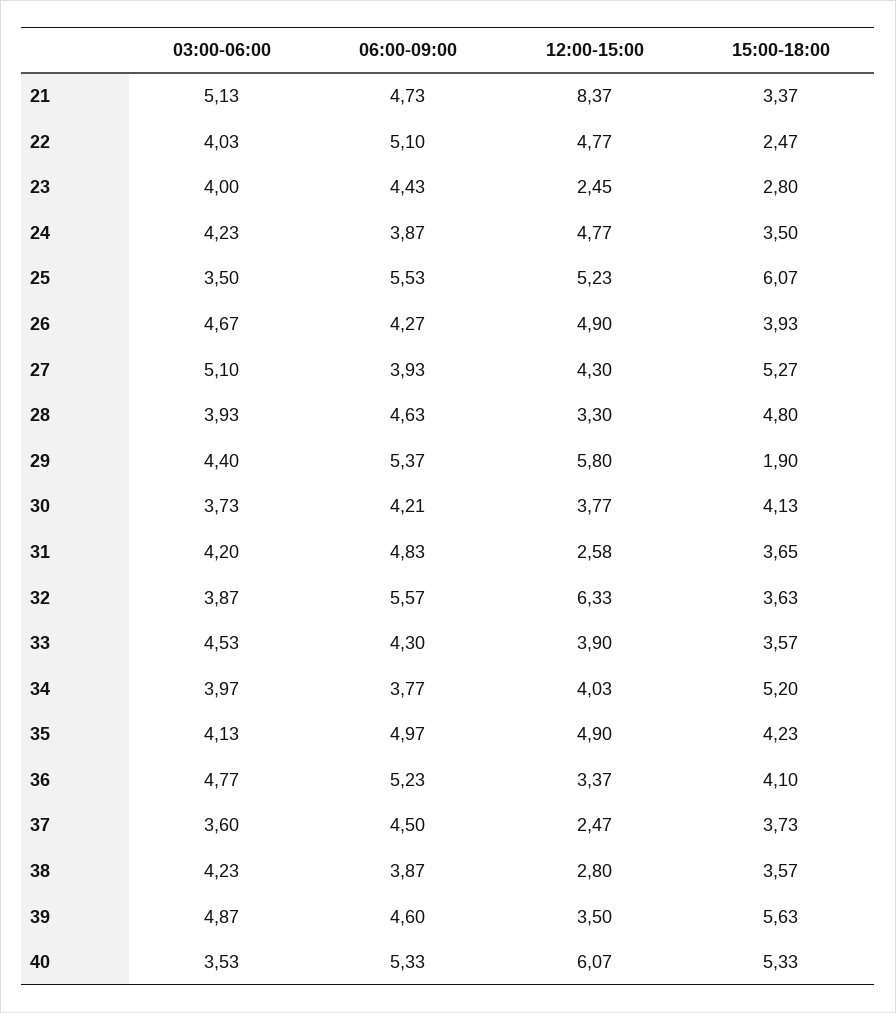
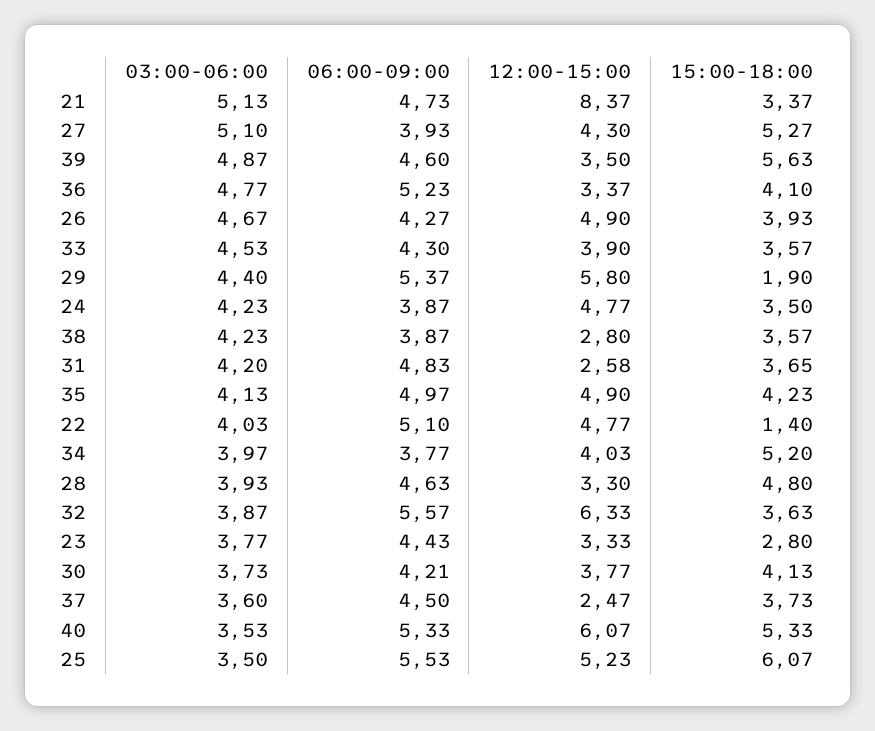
  {
    "03:00-06:00": {
      "21": 5.13,
      "22": 4.03,
-     "23": 4,
+     "23": 3.77,
      "24": 4.23,
      "25": 3.5,
      "26": 4.67,
      "27": 5.1,
      "28": 3.93,
      "29": 4.4,
      "30": 3.73,
      "31": 4.2,
      "32": 3.87,
      "33": 4.53,
      "34": 3.97,
      "35": 4.13,
      "36": 4.77,
      "37": 3.6,
      "38": 4.23,
      "39": 4.87,
      "40": 3.53
    },
    "06:00-09:00": {
      "21": 4.73,
      "22": 5.1,
      "23": 4.43,
      "24": 3.87,
      "25": 5.53,
      "26": 4.27,
      "27": 3.93,
      "28": 4.63,
      "29": 5.37,
      "30": 4.21,
      "31": 4.83,
      "32": 5.57,
      "33": 4.3,
      "34": 3.77,
      "35": 4.97,
      "36": 5.23,
      "37": 4.5,
      "38": 3.87,
      "39": 4.6,
      "40": 5.33
    },
    "12:00-15:00": {
      "21": 8.37,
      "22": 4.77,
-     "23": 2.45,
+     "23": 3.33,
      "24": 4.77,
      "25": 5.23,
      "26": 4.9,
      "27": 4.3,
      "28": 3.3,
      "29": 5.8,
      "30": 3.77,
      "31": 2.58,
      "32": 6.33,
      "33": 3.9,
      "34": 4.03,
      "35": 4.9,
      "36": 3.37,
      "37": 2.47,
      "38": 2.8,
      "39": 3.5,
      "40": 6.07
    },
    "15:00-18:00": {
      "21": 3.37,
-     "22": 2.47,
+     "22": 1.4,
      "23": 2.8,
      "24": 3.5,
      "25": 6.07,
      "26": 3.93,
      "27": 5.27,
      "28": 4.8,
      "29": 1.9,
      "30": 4.13,
      "31": 3.65,
      "32": 3.63,
      "33": 3.57,
      "34": 5.2,
      "35": 4.23,
      "36": 4.1,
      "37": 3.73,
      "38": 3.57,
      "39": 5.63,
      "40": 5.33
    }
  }

